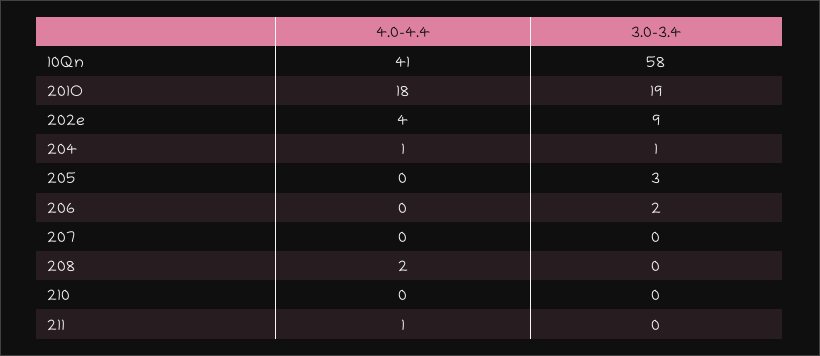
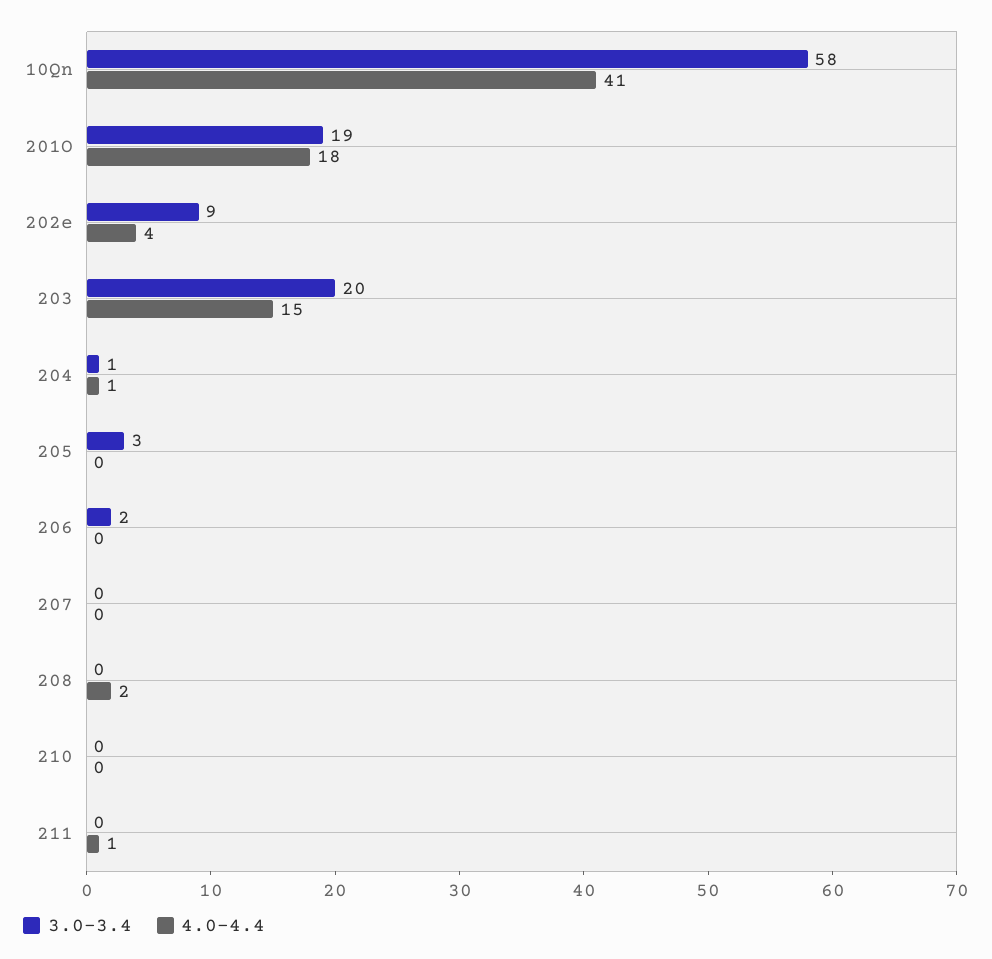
  {
    "4.0-4.4": {
      "10Qn": 41,
      "201O": 18,
      "202e": 4,
      "204": 1,
      "205": 0,
      "206": 0,
      "207": 0,
      "208": 2,
      "210": 0,
-     "211": 1
+     "211": 1,
+     "203": 15
    },
    "3.0-3.4": {
      "10Qn": 58,
      "201O": 19,
      "202e": 9,
      "204": 1,
      "205": 3,
      "206": 2,
      "207": 0,
      "208": 0,
      "210": 0,
-     "211": 0
+     "211": 0,
+     "203": 20
    }
  }

